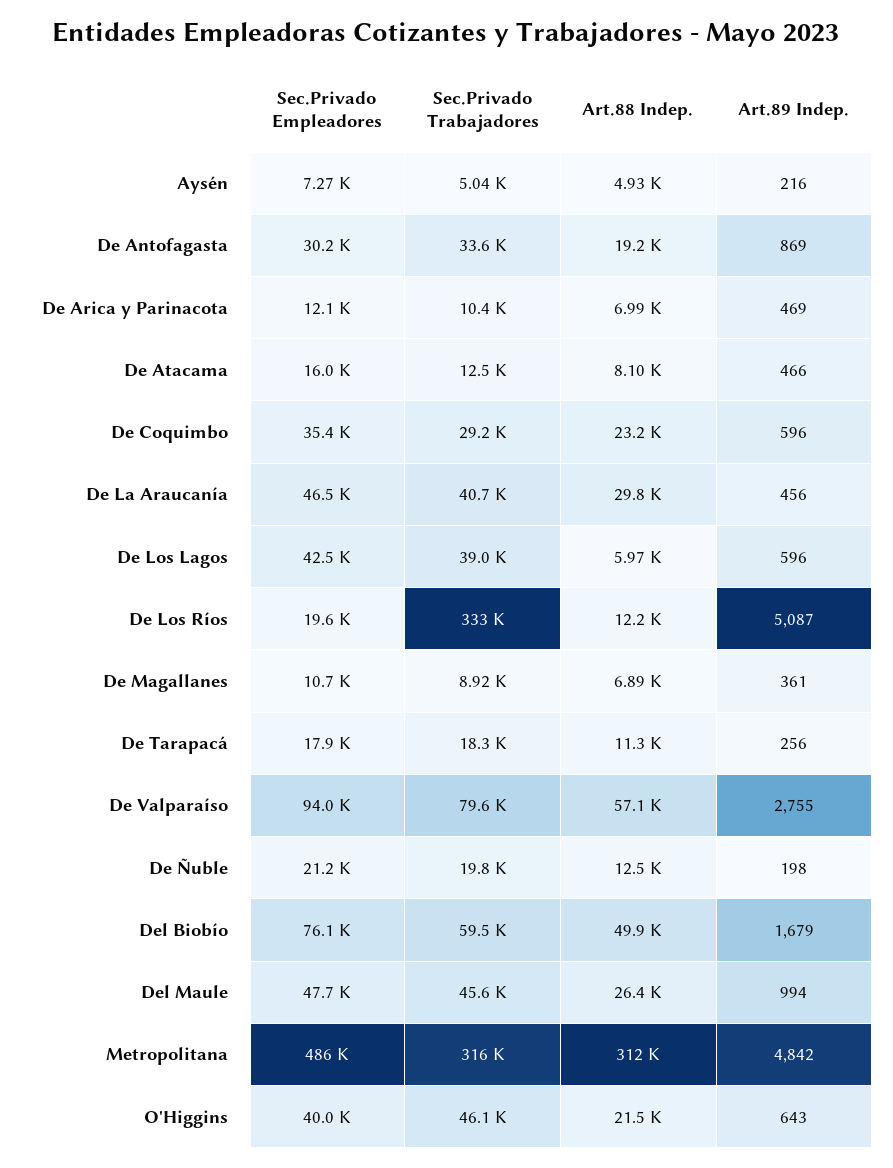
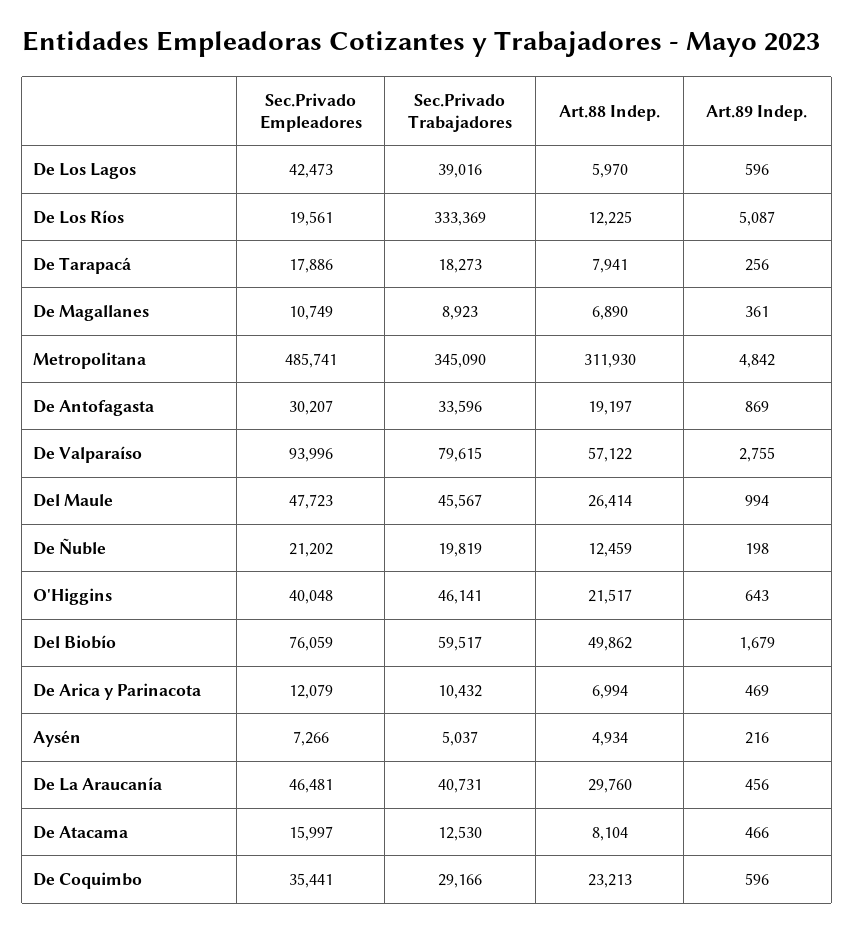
  {
    "Sec.Privado Empleadores": {
      "Aysén": 7266,
      "De Antofagasta": 30207,
      "De Arica y Parinacota": 12079,
      "De Atacama": 15997,
      "De Coquimbo": 35441,
      "De La Araucanía": 46481,
      "De Los Lagos": 42473,
      "De Los Ríos": 19561,
      "De Magallanes": 10749,
      "De Tarapacá": 17886,
      "De Valparaíso": 93996,
      "De Ñuble": 21202,
      "Del Biobío": 76059,
      "Del Maule": 47723,
      "Metropolitana": 485741,
      "O'Higgins": 40048
    },
    "Sec.Privado Trabajadores": {
      "Aysén": 5037,
      "De Antofagasta": 33596,
      "De Arica y Parinacota": 10432,
      "De Atacama": 12530,
      "De Coquimbo": 29166,
      "De La Araucanía": 40731,
      "De Los Lagos": 39016,
      "De Los Ríos": 333369,
      "De Magallanes": 8923,
      "De Tarapacá": 18273,
      "De Valparaíso": 79615,
      "De Ñuble": 19819,
      "Del Biobío": 59517,
      "Del Maule": 45567,
-     "Metropolitana": 316000,
+     "Metropolitana": 345090,
      "O'Higgins": 46141
    },
    "Art.88 Indep.": {
      "Aysén": 4934,
      "De Antofagasta": 19197,
      "De Arica y Parinacota": 6994,
      "De Atacama": 8104,
      "De Coquimbo": 23213,
      "De La Araucanía": 29760,
      "De Los Lagos": 5970,
      "De Los Ríos": 12225,
      "De Magallanes": 6890,
-     "De Tarapacá": 11300,
+     "De Tarapacá": 7941,
      "De Valparaíso": 57122,
      "De Ñuble": 12459,
      "Del Biobío": 49862,
      "Del Maule": 26414,
      "Metropolitana": 311930,
      "O'Higgins": 21517
    },
    "Art.89 Indep.": {
      "Aysén": 216,
      "De Antofagasta": 869,
      "De Arica y Parinacota": 469,
      "De Atacama": 466,
      "De Coquimbo": 596,
      "De La Araucanía": 456,
      "De Los Lagos": 596,
      "De Los Ríos": 5087,
      "De Magallanes": 361,
      "De Tarapacá": 256,
      "De Valparaíso": 2755,
      "De Ñuble": 198,
      "Del Biobío": 1679,
      "Del Maule": 994,
      "Metropolitana": 4842,
      "O'Higgins": 643
    }
  }

